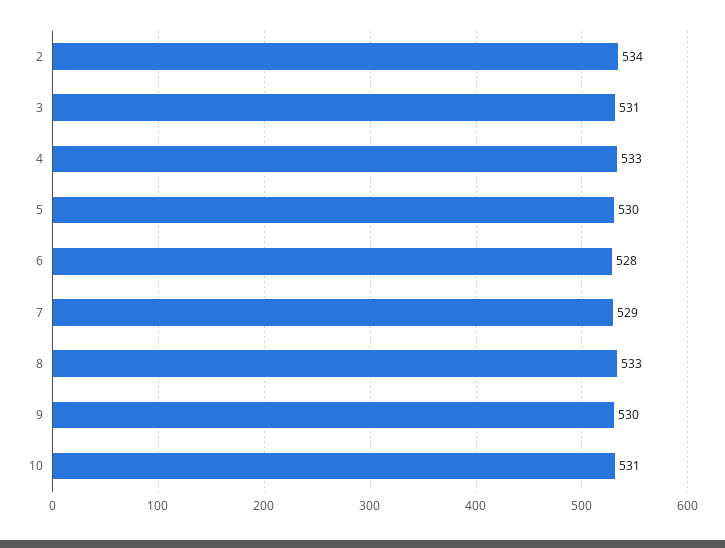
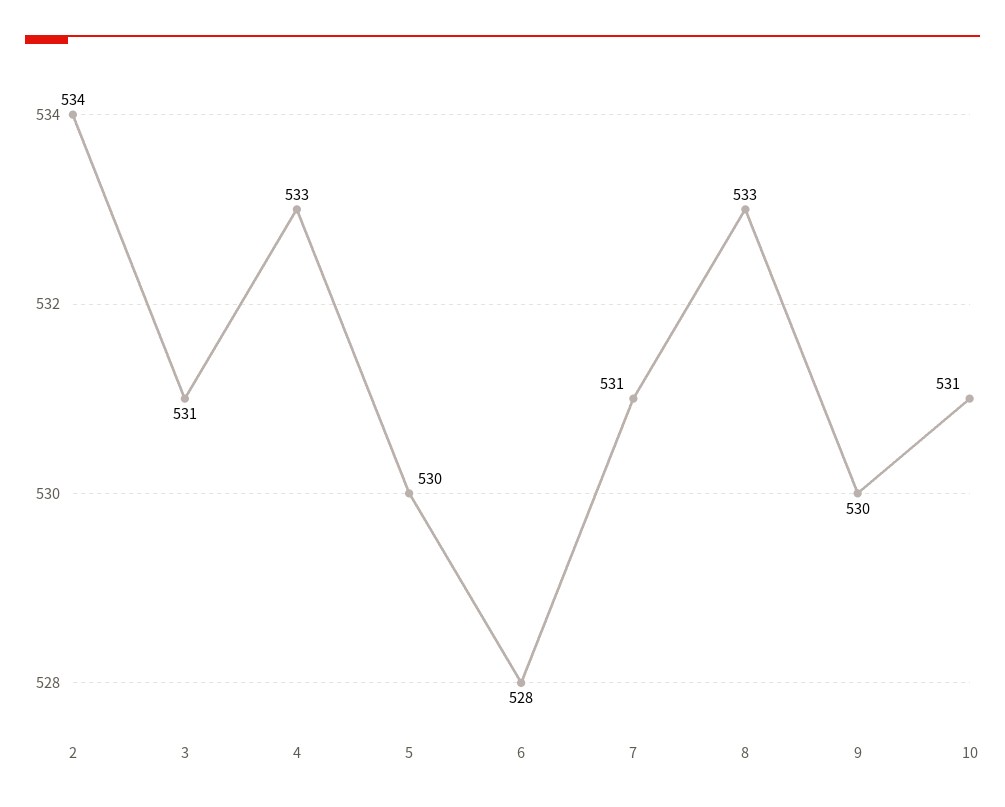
  {
    "2": 534,
    "3": 531,
    "4": 533,
    "5": 530,
    "6": 528,
-   "7": 529,
+   "7": 531,
    "8": 533,
    "9": 530,
    "10": 531
  }

